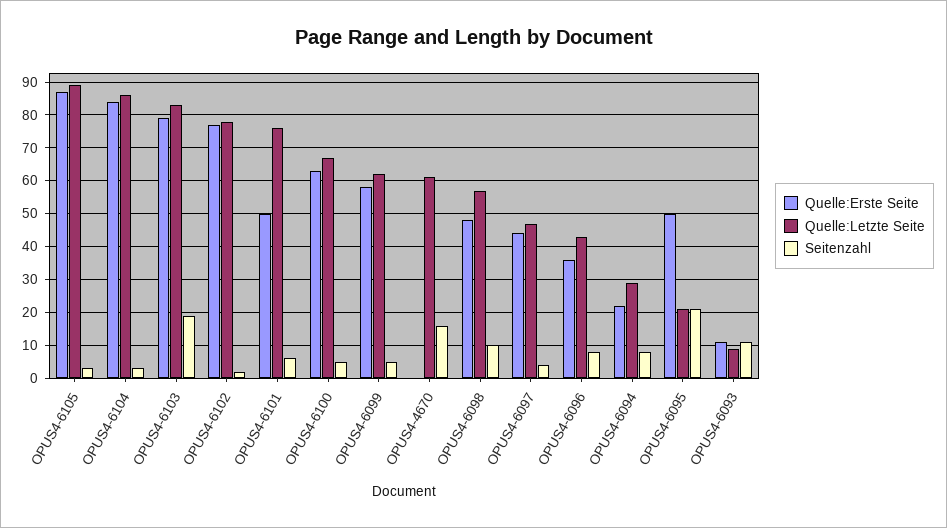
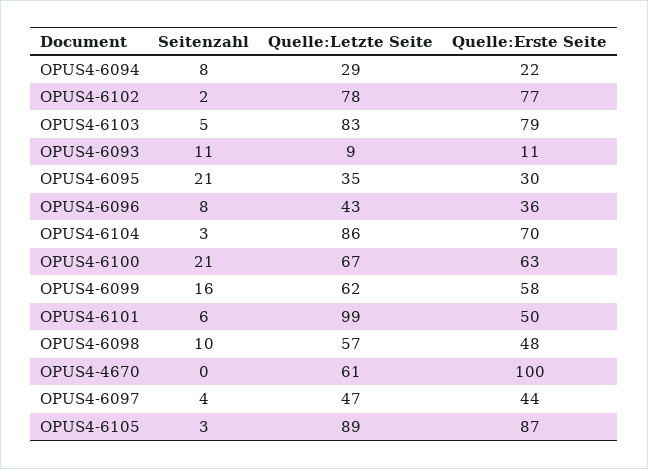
  {
    "Quelle:Erste Seite": {
      "OPUS4-6105": 87,
-     "OPUS4-6104": 85,
+     "OPUS4-6104": 70,
      "OPUS4-6103": 79,
      "OPUS4-6102": 77,
      "OPUS4-6101": 50,
      "OPUS4-6100": 63,
      "OPUS4-6099": 58,
-     "OPUS4-4670": 0,
+     "OPUS4-4670": 100,
      "OPUS4-6098": 48,
      "OPUS4-6097": 44,
      "OPUS4-6096": 36,
      "OPUS4-6094": 22,
-     "OPUS4-6095": 50,
+     "OPUS4-6095": 30,
      "OPUS4-6093": 11
    },
    "Quelle:Letzte Seite": {
      "OPUS4-6105": 89,
      "OPUS4-6104": 86,
      "OPUS4-6103": 83,
      "OPUS4-6102": 78,
-     "OPUS4-6101": 75,
+     "OPUS4-6101": 99,
      "OPUS4-6100": 67,
      "OPUS4-6099": 62,
      "OPUS4-4670": 61,
      "OPUS4-6098": 57,
      "OPUS4-6097": 47,
      "OPUS4-6096": 43,
      "OPUS4-6094": 29,
-     "OPUS4-6095": 20,
+     "OPUS4-6095": 35,
      "OPUS4-6093": 9
    },
    "Seitenzahl": {
      "OPUS4-6105": 3,
      "OPUS4-6104": 3,
-     "OPUS4-6103": 20,
+     "OPUS4-6103": 5,
      "OPUS4-6102": 2,
      "OPUS4-6101": 6,
-     "OPUS4-6100": 5,
+     "OPUS4-6100": 21,
-     "OPUS4-6099": 5,
+     "OPUS4-6099": 16,
-     "OPUS4-4670": 15,
+     "OPUS4-4670": 0,
      "OPUS4-6098": 10,
      "OPUS4-6097": 4,
      "OPUS4-6096": 8,
      "OPUS4-6094": 8,
      "OPUS4-6095": 21,
      "OPUS4-6093": 11
    }
  }

